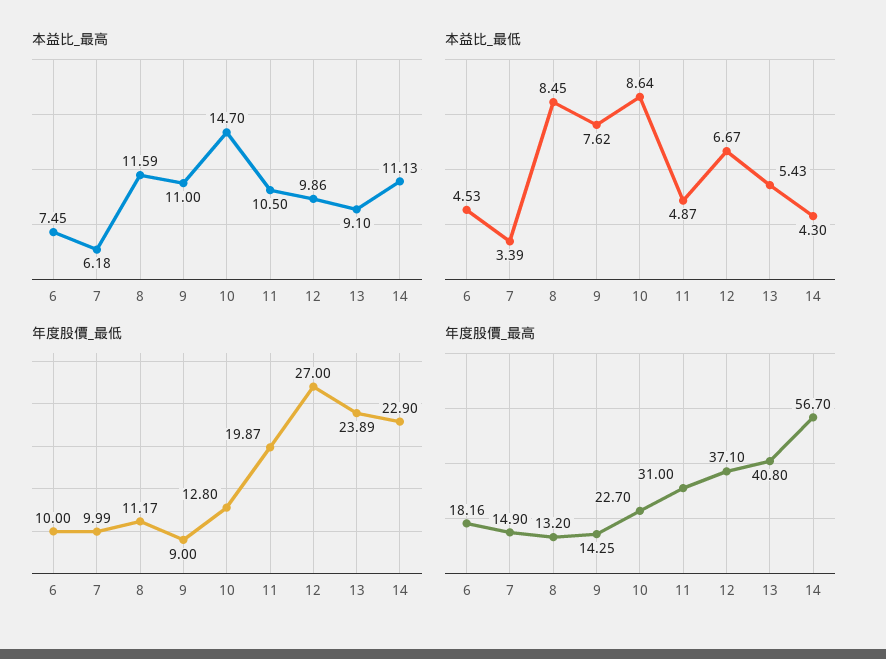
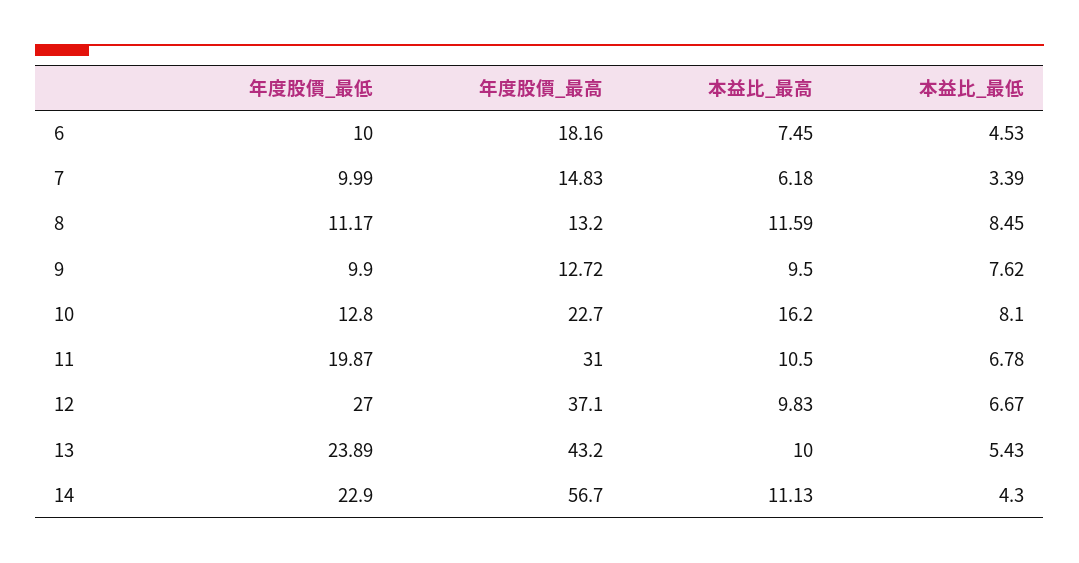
  {
    "本益比_最高": {
      "6": 7.45,
      "7": 6.18,
      "8": 11.59,
-     "9": 11,
+     "9": 9.5,
-     "10": 14.7,
+     "10": 16.2,
      "11": 10.5,
-     "12": 9.86,
+     "12": 9.83,
-     "13": 9.1,
+     "13": 10,
      "14": 11.13
    },
    "本益比_最低": {
      "6": 4.53,
      "7": 3.39,
      "8": 8.45,
      "9": 7.62,
-     "10": 8.64,
+     "10": 8.1,
-     "11": 4.87,
+     "11": 6.78,
      "12": 6.67,
      "13": 5.43,
      "14": 4.3
    },
    "年度股價_最低": {
      "6": 10,
      "7": 9.99,
      "8": 11.17,
-     "9": 9,
+     "9": 9.9,
      "10": 12.8,
      "11": 19.87,
      "12": 27,
      "13": 23.89,
      "14": 22.9
    },
    "年度股價_最高": {
      "6": 18.16,
-     "7": 14.9,
+     "7": 14.83,
      "8": 13.2,
-     "9": 14.25,
+     "9": 12.72,
      "10": 22.7,
      "11": 31,
      "12": 37.1,
-     "13": 40.8,
+     "13": 43.2,
      "14": 56.7
    }
  }

